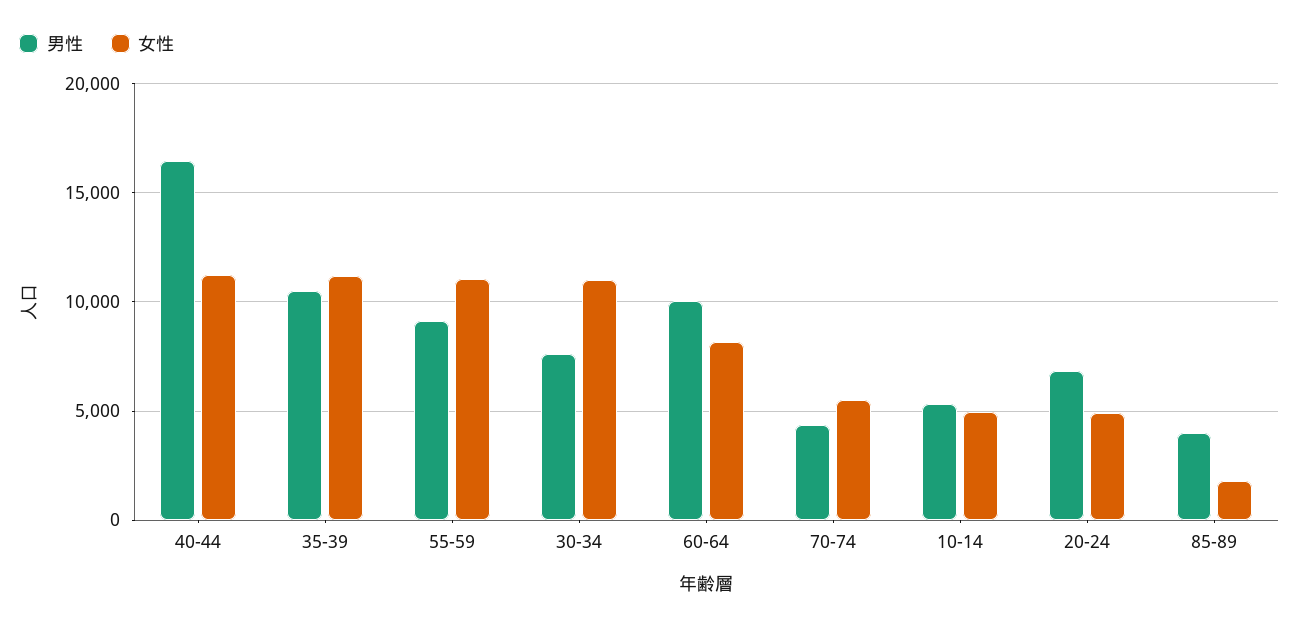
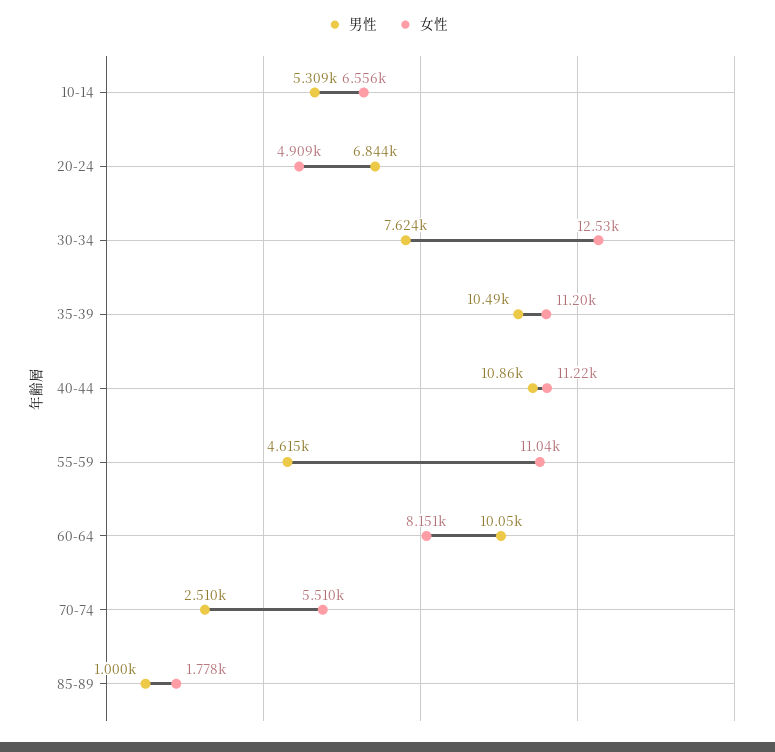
  {
    "男性": {
-     "40-44": 16500,
+     "40-44": 10860,
      "35-39": 10490,
-     "55-59": 9000,
+     "55-59": 4615,
      "30-34": 7624,
      "60-64": 10050,
-     "70-74": 4500,
+     "70-74": 2510,
      "10-14": 5309,
      "20-24": 6844,
-     "85-89": 4000
+     "85-89": 1000
    },
    "女性": {
      "40-44": 11220,
      "35-39": 11200,
      "55-59": 11040,
-     "30-34": 11000,
+     "30-34": 12530,
      "60-64": 8151,
      "70-74": 5510,
-     "10-14": 5000,
+     "10-14": 6556,
      "20-24": 4909,
      "85-89": 1778
    }
  }

